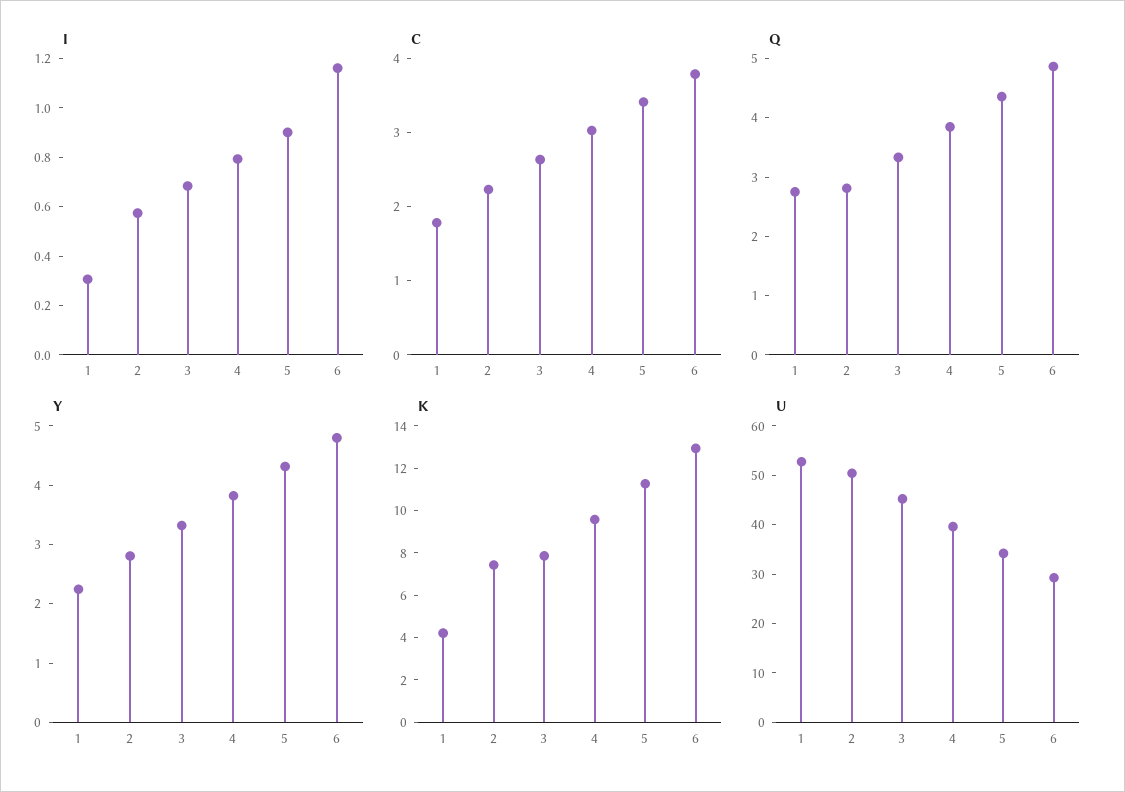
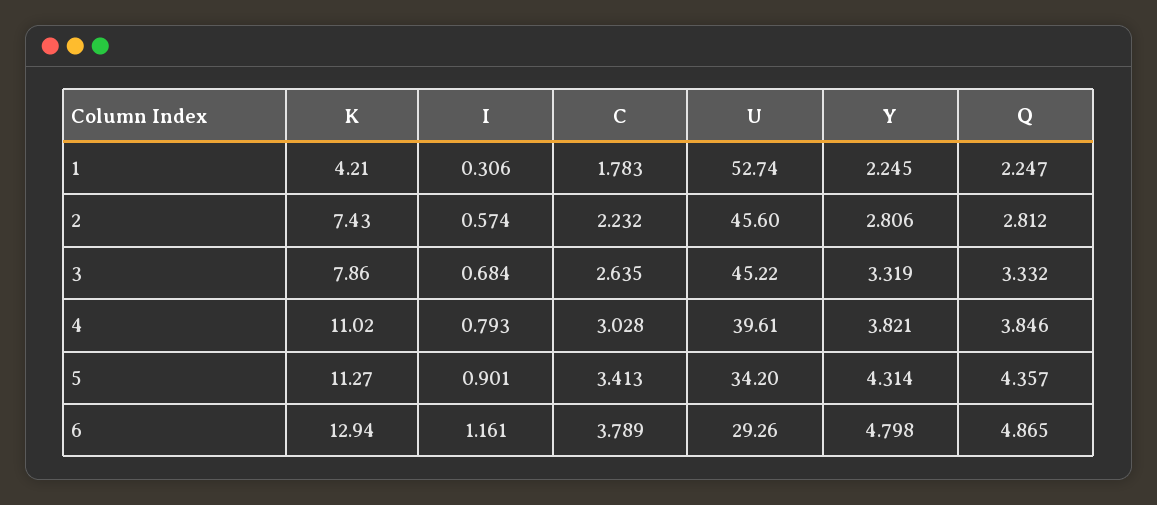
  {
    "I": {
      "1": 0.306,
      "2": 0.574,
      "3": 0.684,
      "4": 0.793,
      "5": 0.901,
      "6": 1.161
    },
    "C": {
      "1": 1.783,
      "2": 2.232,
      "3": 2.635,
      "4": 3.028,
      "5": 3.413,
      "6": 3.789
    },
    "Q": {
-     "1": 2.8,
+     "1": 2.247,
      "2": 2.812,
      "3": 3.332,
      "4": 3.846,
      "5": 4.357,
      "6": 4.865
    },
    "Y": {
      "1": 2.245,
      "2": 2.806,
      "3": 3.319,
      "4": 3.821,
      "5": 4.314,
      "6": 4.798
    },
    "K": {
      "1": 4.21,
      "2": 7.43,
      "3": 7.86,
-     "4": 9.5,
+     "4": 11.02,
      "5": 11.27,
      "6": 12.94
    },
    "U": {
      "1": 52.74,
-     "2": 50,
+     "2": 45.6,
      "3": 45.22,
      "4": 39.61,
      "5": 34.2,
      "6": 29.26
    }
  }

